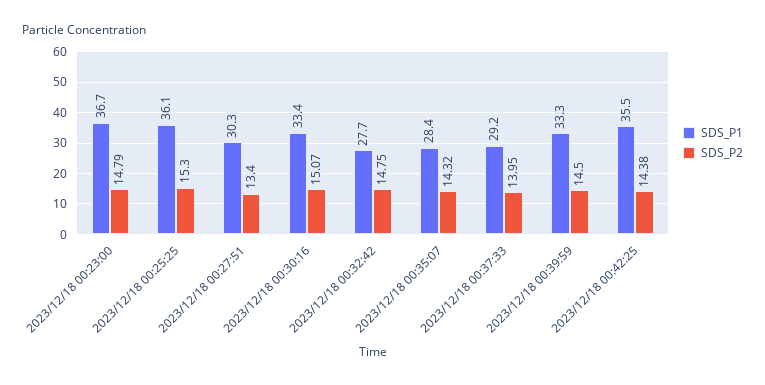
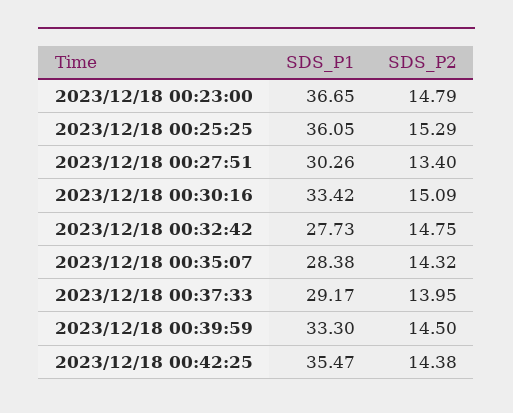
  {
    "SDS_P1": {
      "2023/12/18 00:23:00": 36.65,
      "2023/12/18 00:25:25": 36.05,
      "2023/12/18 00:27:51": 30.26,
      "2023/12/18 00:30:16": 33.42,
      "2023/12/18 00:32:42": 27.73,
      "2023/12/18 00:35:07": 28.38,
      "2023/12/18 00:37:33": 29.17,
      "2023/12/18 00:39:59": 33.3,
      "2023/12/18 00:42:25": 35.47
    },
    "SDS_P2": {
      "2023/12/18 00:23:00": 14.79,
-     "2023/12/18 00:25:25": 15.3,
+     "2023/12/18 00:25:25": 15.29,
      "2023/12/18 00:27:51": 13.4,
-     "2023/12/18 00:30:16": 15.07,
+     "2023/12/18 00:30:16": 15.09,
      "2023/12/18 00:32:42": 14.75,
      "2023/12/18 00:35:07": 14.32,
      "2023/12/18 00:37:33": 13.95,
      "2023/12/18 00:39:59": 14.5,
      "2023/12/18 00:42:25": 14.38
    }
  }

